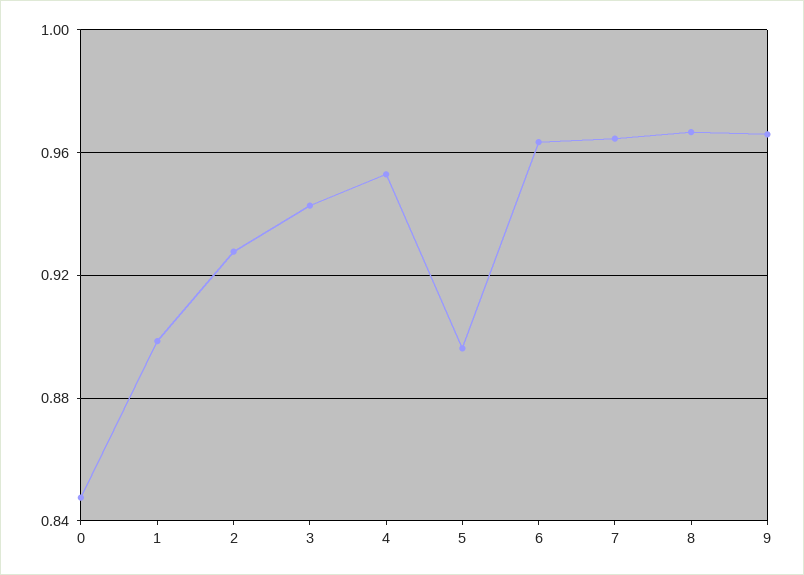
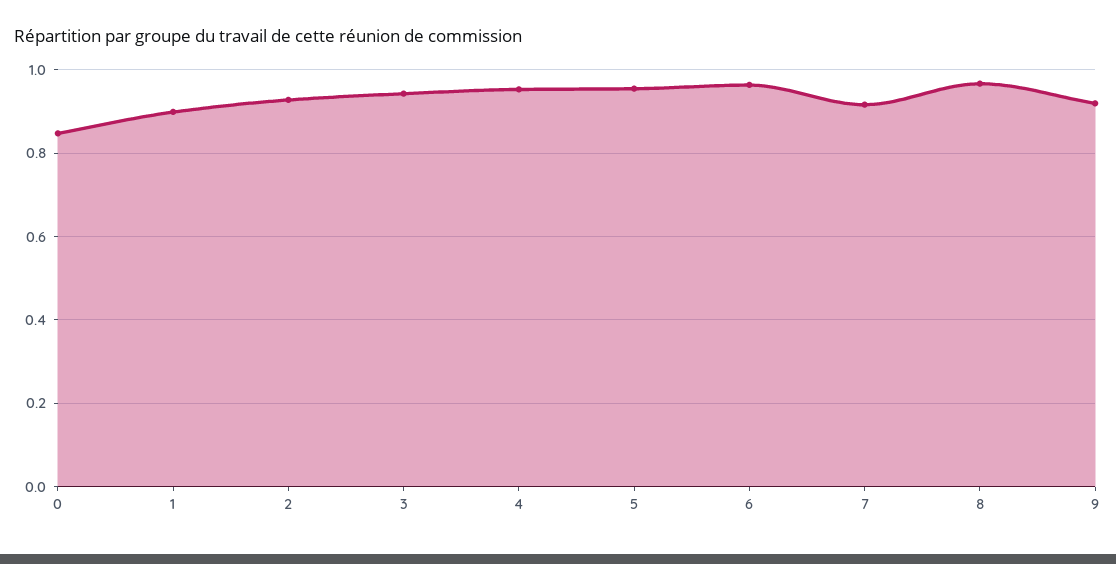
  {
    "0": 0.85,
    "1": 0.9,
    "2": 0.93,
    "3": 0.945,
    "4": 0.955,
-   "5": 0.895,
+   "5": 0.96,
    "6": 0.965,
-   "7": 0.965,
+   "7": 0.92,
    "8": 0.965,
-   "9": 0.965
+   "9": 0.92
  }

